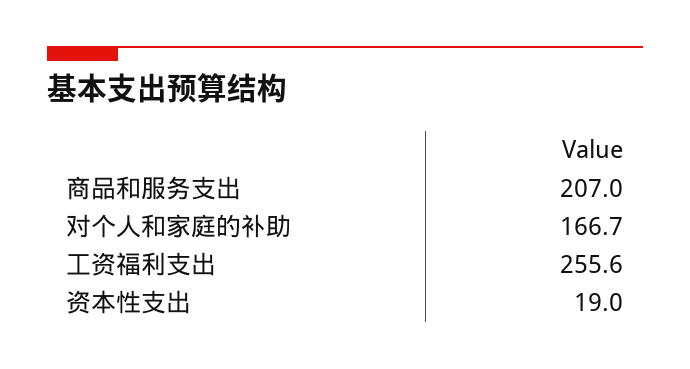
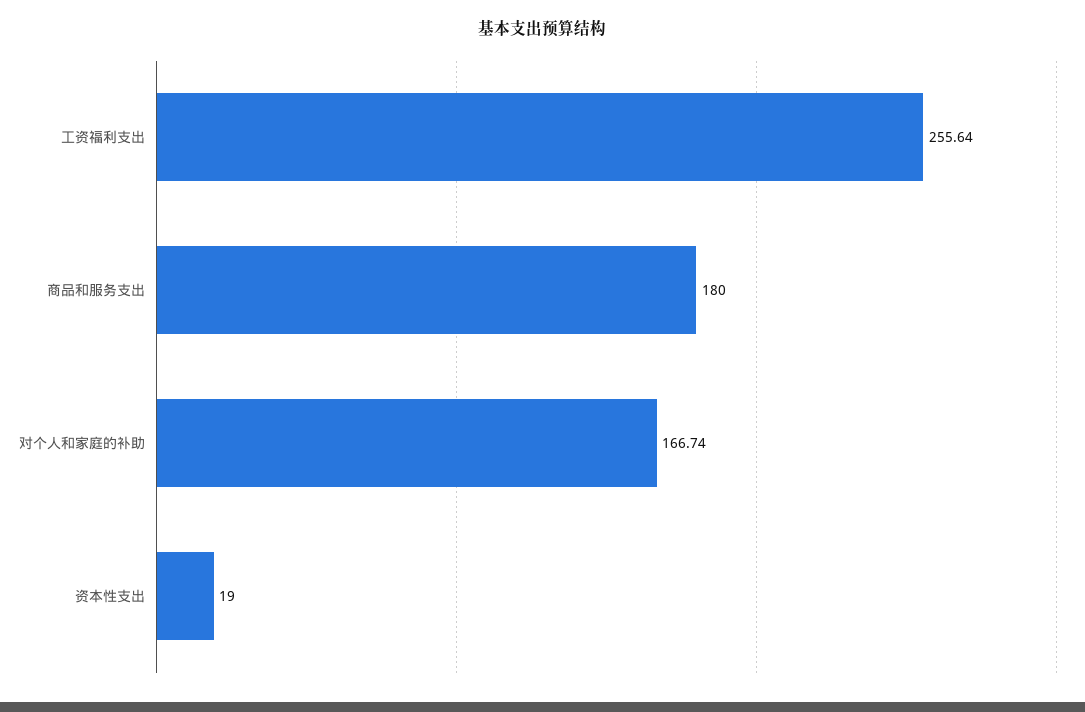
  {
-   "商品和服务支出": 207,
+   "商品和服务支出": 180,
    "对个人和家庭的补助": 166.74,
    "工资福利支出": 255.64,
    "资本性支出": 19
  }

